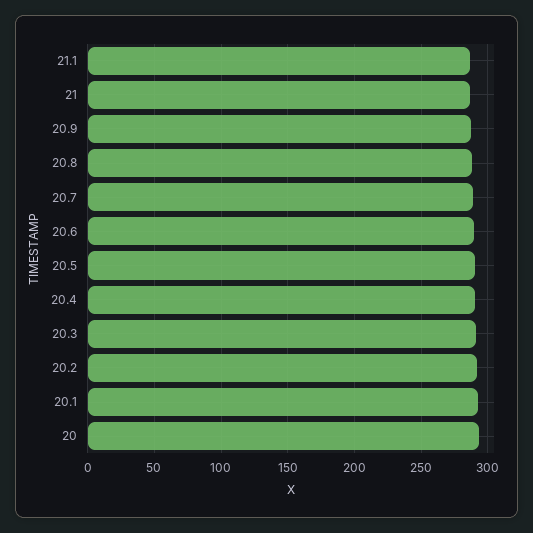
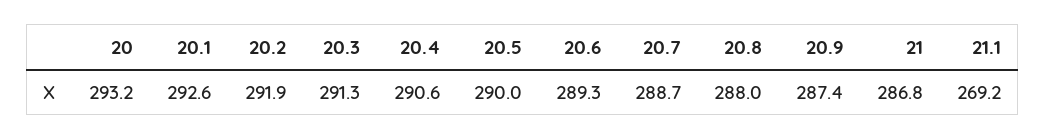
  {
-   "21.1": 285,
+   "21.1": 269.2,
    "21": 286.8,
    "20.9": 287.4,
    "20.8": 288,
    "20.7": 288.7,
    "20.6": 289.3,
    "20.5": 290,
    "20.4": 290.6,
    "20.3": 291.3,
    "20.2": 291.9,
    "20.1": 292.6,
    "20": 293.2
  }

